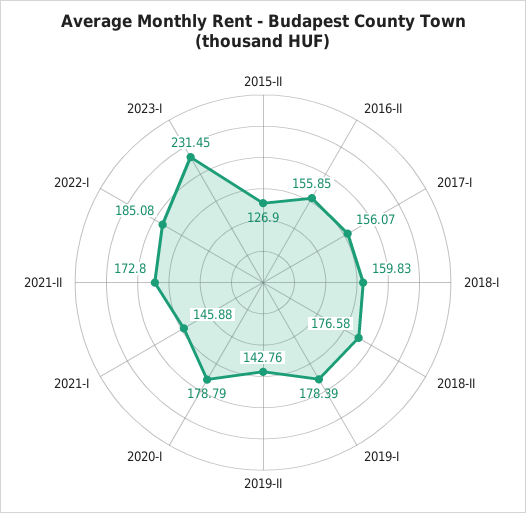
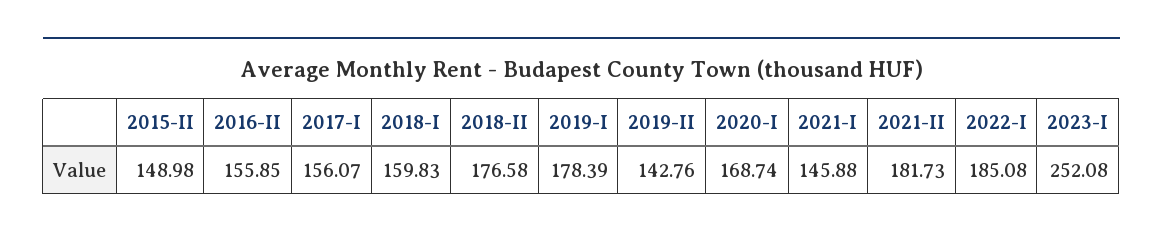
  {
-   "2015-II": 126.9,
+   "2015-II": 148.98,
    "2016-II": 155.85,
    "2017-I": 156.07,
    "2018-I": 159.83,
    "2018-II": 176.58,
    "2019-I": 178.39,
    "2019-II": 142.76,
-   "2020-I": 178.79,
+   "2020-I": 168.74,
    "2021-I": 145.88,
-   "2021-II": 172.8,
+   "2021-II": 181.73,
    "2022-I": 185.08,
-   "2023-I": 231.45
+   "2023-I": 252.08
  }

